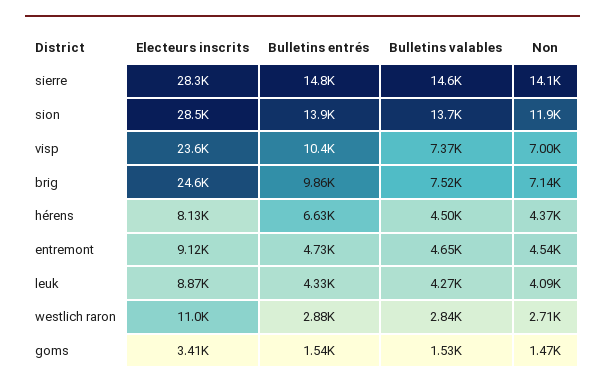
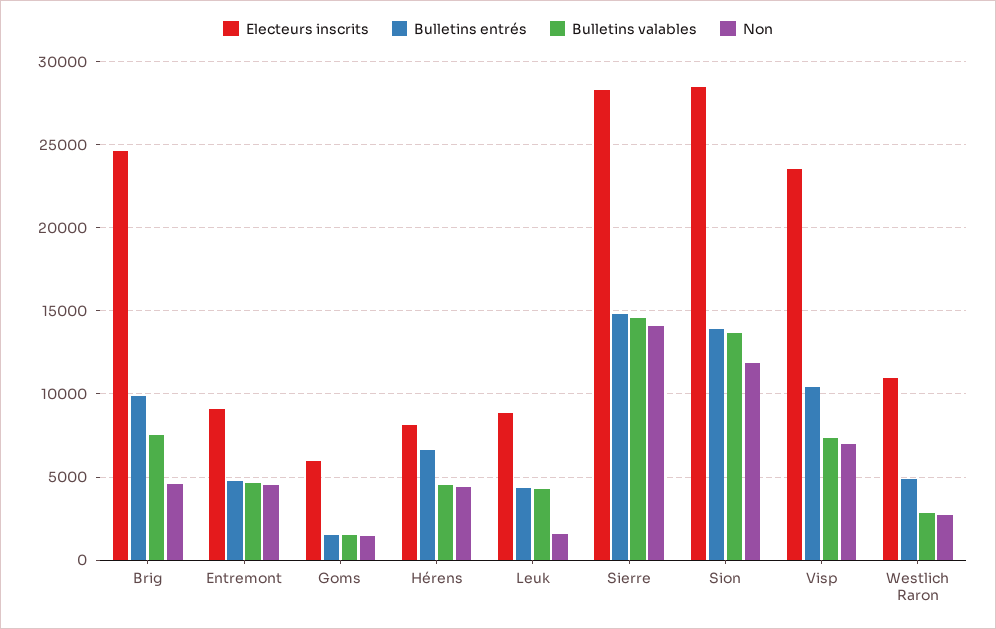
  {
    "Electeurs inscrits": {
      "sierre": 28300,
      "sion": 28500,
      "visp": 23600,
      "brig": 24600,
      "hérens": 8130,
      "entremont": 9120,
      "leuk": 8870,
      "westlich raron": 11000,
-     "goms": 3410
+     "goms": 6000
    },
    "Bulletins entrés": {
      "sierre": 14800,
      "sion": 13900,
      "visp": 10400,
      "brig": 9860,
      "hérens": 6630,
      "entremont": 4730,
      "leuk": 4330,
-     "westlich raron": 2880,
+     "westlich raron": 5000,
      "goms": 1540
    },
    "Bulletins valables": {
      "sierre": 14600,
      "sion": 13700,
      "visp": 7370,
      "brig": 7520,
      "hérens": 4500,
      "entremont": 4650,
      "leuk": 4270,
      "westlich raron": 2840,
      "goms": 1530
    },
    "Non": {
      "sierre": 14100,
      "sion": 11900,
      "visp": 7000,
-     "brig": 7140,
+     "brig": 4500,
      "hérens": 4370,
      "entremont": 4540,
-     "leuk": 4090,
+     "leuk": 1500,
      "westlich raron": 2710,
      "goms": 1470
    }
  }

